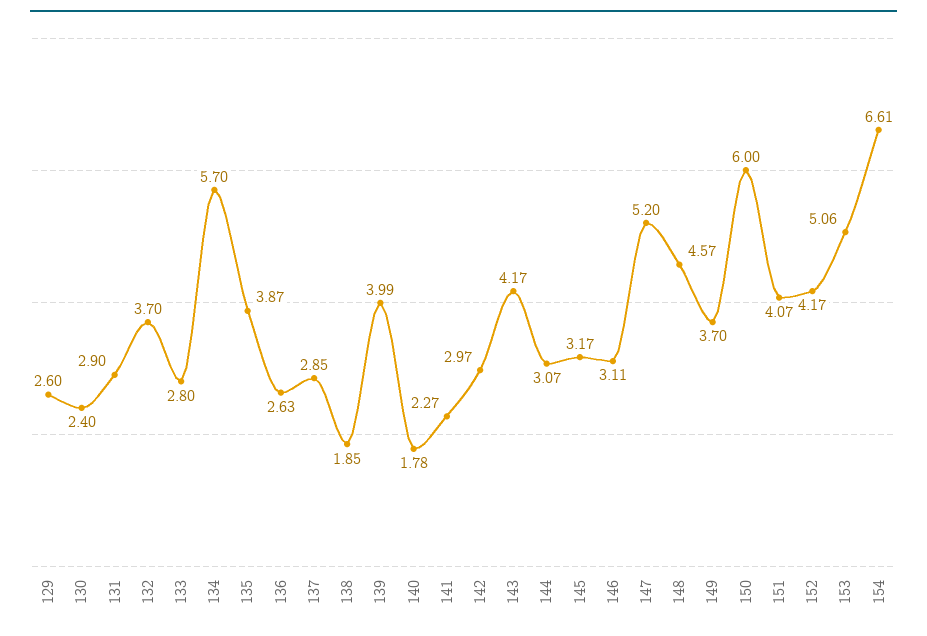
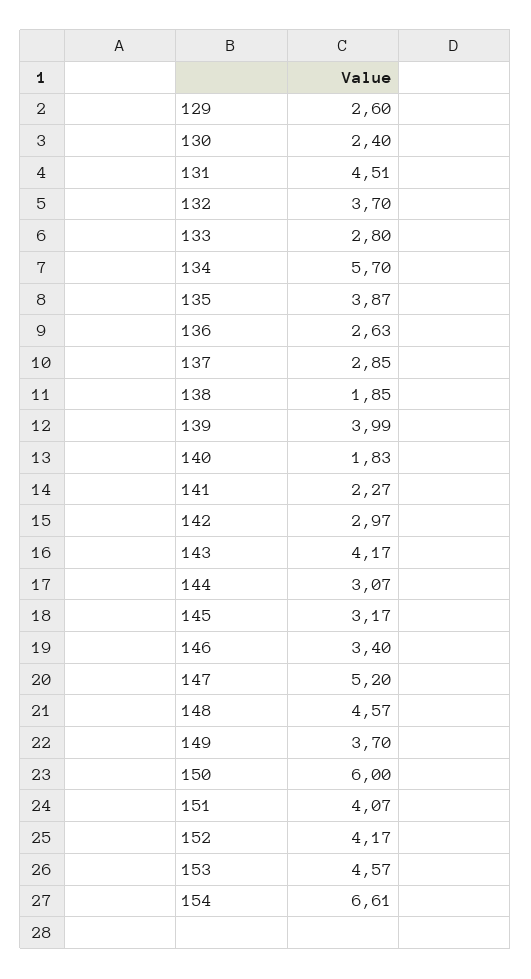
  {
    "129": 2.6,
    "130": 2.4,
-   "131": 2.9,
+   "131": 4.51,
    "132": 3.7,
    "133": 2.8,
    "134": 5.7,
    "135": 3.87,
    "136": 2.63,
    "137": 2.85,
    "138": 1.85,
    "139": 3.99,
-   "140": 1.78,
+   "140": 1.83,
    "141": 2.27,
    "142": 2.97,
    "143": 4.17,
    "144": 3.07,
    "145": 3.17,
-   "146": 3.11,
+   "146": 3.4,
    "147": 5.2,
    "148": 4.57,
    "149": 3.7,
    "150": 6,
    "151": 4.07,
    "152": 4.17,
-   "153": 5.06,
+   "153": 4.57,
    "154": 6.61
  }

